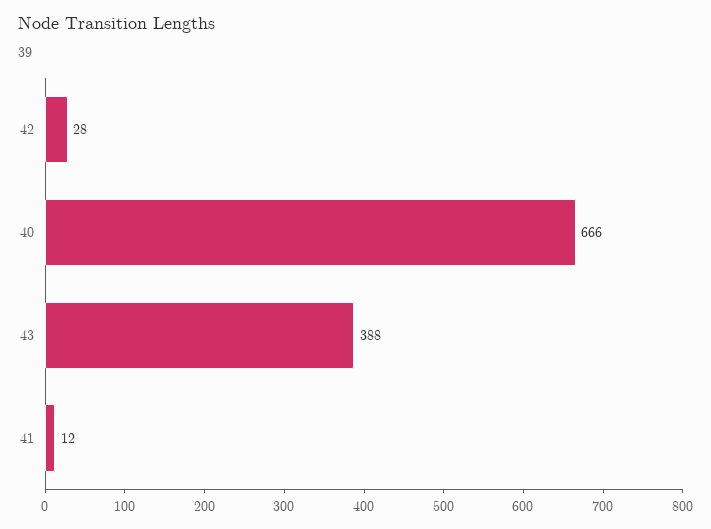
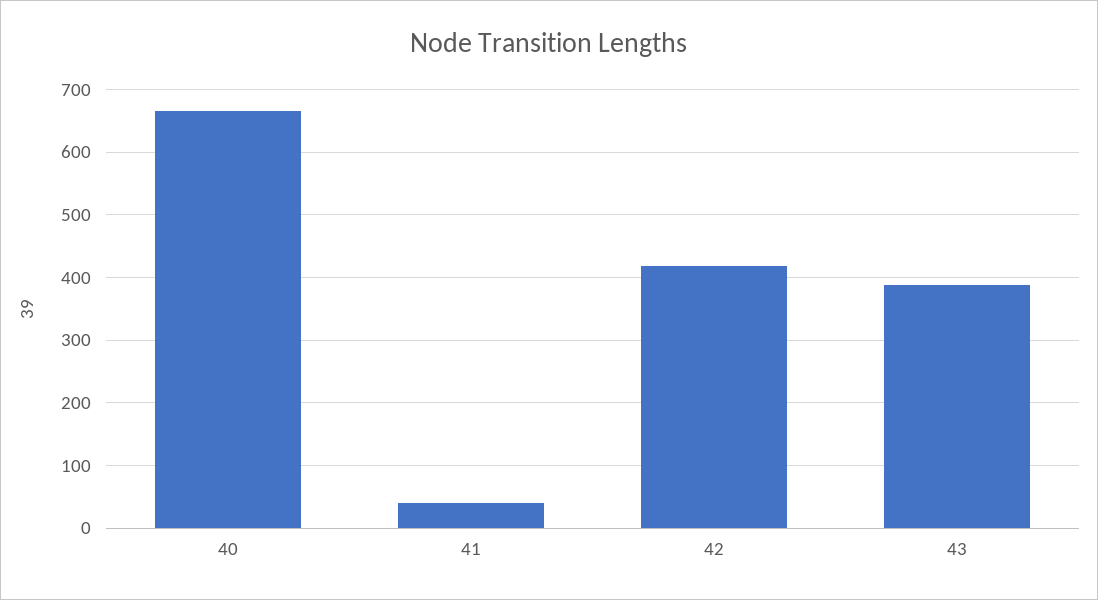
  {
-   "42": 28,
+   "42": 420,
    "40": 666,
    "43": 388,
-   "41": 12
+   "41": 40
  }

